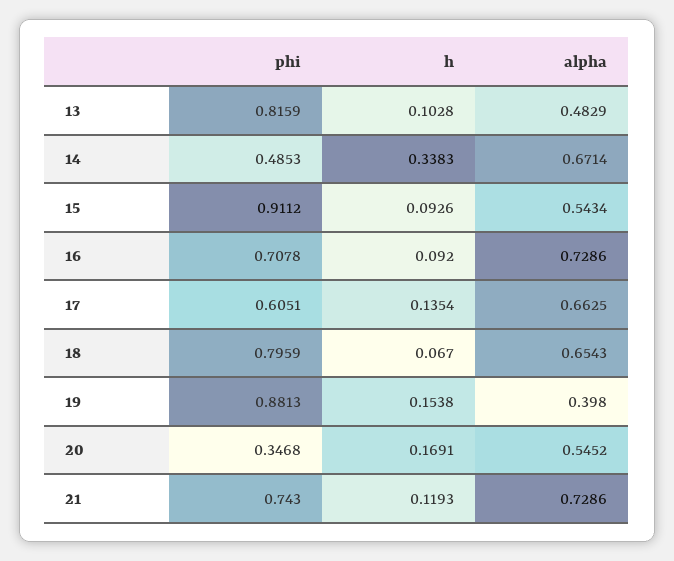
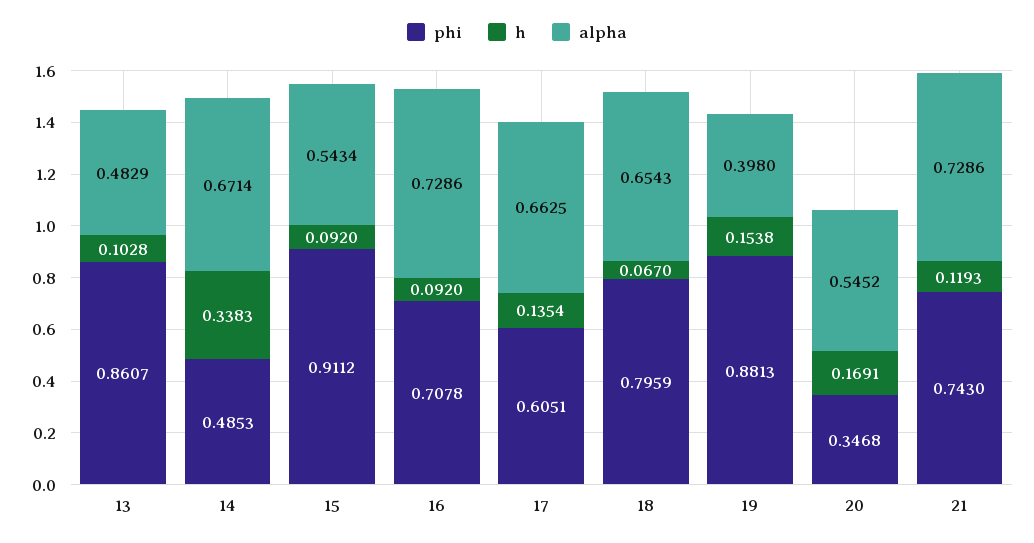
  {
    "phi": {
-     "13": 0.8159,
+     "13": 0.8607,
      "14": 0.4853,
      "15": 0.9112,
      "16": 0.7078,
      "17": 0.6051,
      "18": 0.7959,
      "19": 0.8813,
      "20": 0.3468,
      "21": 0.743
    },
    "h": {
      "13": 0.1028,
      "14": 0.3383,
-     "15": 0.0926,
+     "15": 0.092,
      "16": 0.092,
      "17": 0.1354,
      "18": 0.067,
      "19": 0.1538,
      "20": 0.1691,
      "21": 0.1193
    },
    "alpha": {
      "13": 0.4829,
      "14": 0.6714,
      "15": 0.5434,
      "16": 0.7286,
      "17": 0.6625,
      "18": 0.6543,
      "19": 0.398,
      "20": 0.5452,
      "21": 0.7286
    }
  }

